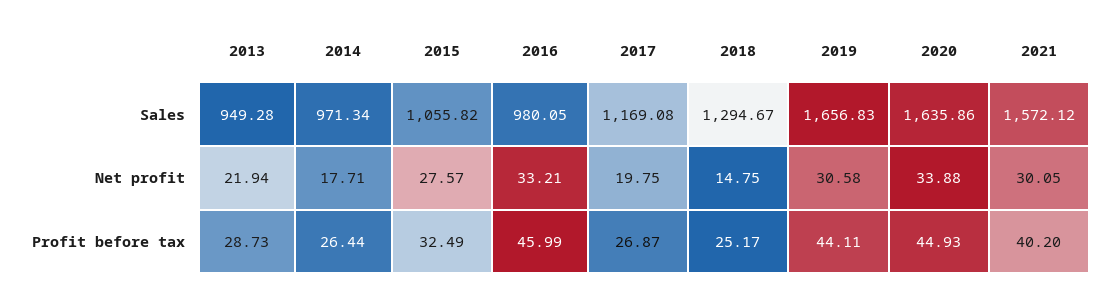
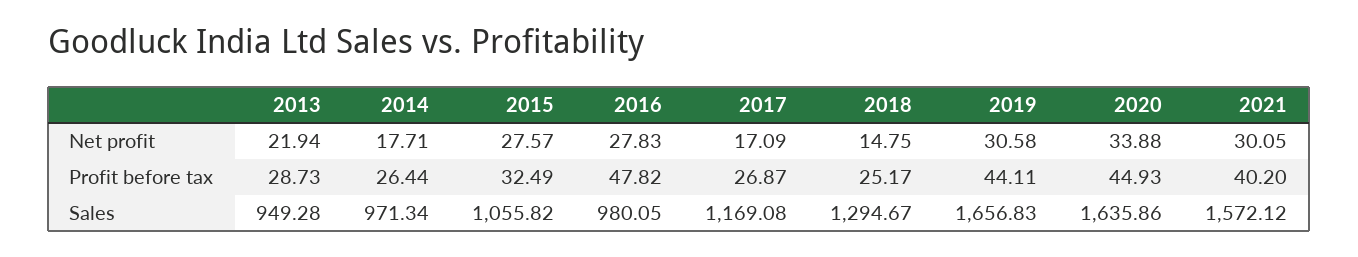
  {
    "2013": {
      "Sales": 949.28,
      "Net profit": 21.94,
      "Profit before tax": 28.73
    },
    "2014": {
      "Sales": 971.34,
      "Net profit": 17.71,
      "Profit before tax": 26.44
    },
    "2015": {
      "Sales": 1055.82,
      "Net profit": 27.57,
      "Profit before tax": 32.49
    },
    "2016": {
      "Sales": 980.05,
-     "Net profit": 33.21,
+     "Net profit": 27.83,
-     "Profit before tax": 45.99
+     "Profit before tax": 47.82
    },
    "2017": {
      "Sales": 1169.08,
-     "Net profit": 19.75,
+     "Net profit": 17.09,
      "Profit before tax": 26.87
    },
    "2018": {
      "Sales": 1294.67,
      "Net profit": 14.75,
      "Profit before tax": 25.17
    },
    "2019": {
      "Sales": 1656.83,
      "Net profit": 30.58,
      "Profit before tax": 44.11
    },
    "2020": {
      "Sales": 1635.86,
      "Net profit": 33.88,
      "Profit before tax": 44.93
    },
    "2021": {
      "Sales": 1572.12,
      "Net profit": 30.05,
      "Profit before tax": 40.2
    }
  }

